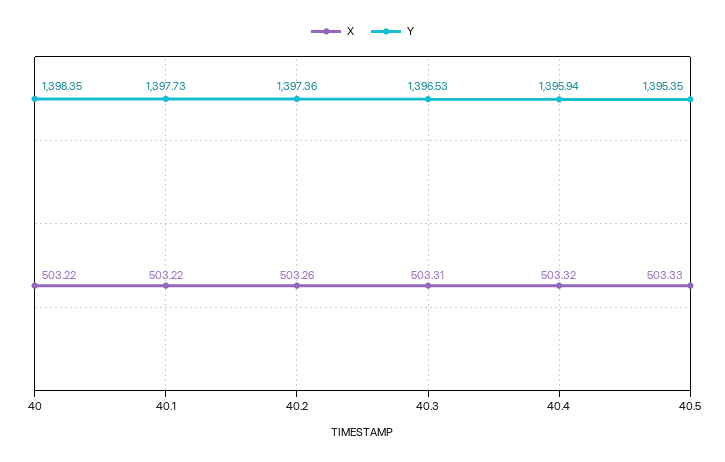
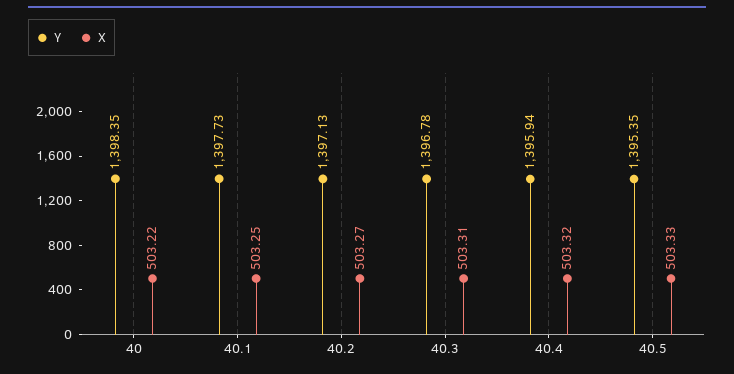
  {
    "X": {
      "40": 503.22,
-     "40.1": 503.22,
+     "40.1": 503.25,
-     "40.2": 503.26,
+     "40.2": 503.27,
      "40.3": 503.31,
      "40.4": 503.32,
      "40.5": 503.33
    },
    "Y": {
      "40": 1398.35,
      "40.1": 1397.73,
-     "40.2": 1397.36,
+     "40.2": 1397.13,
-     "40.3": 1396.53,
+     "40.3": 1396.78,
      "40.4": 1395.94,
      "40.5": 1395.35
    }
  }

